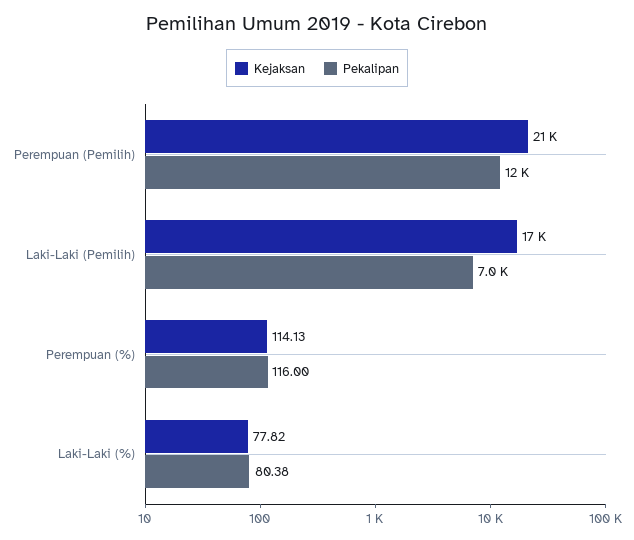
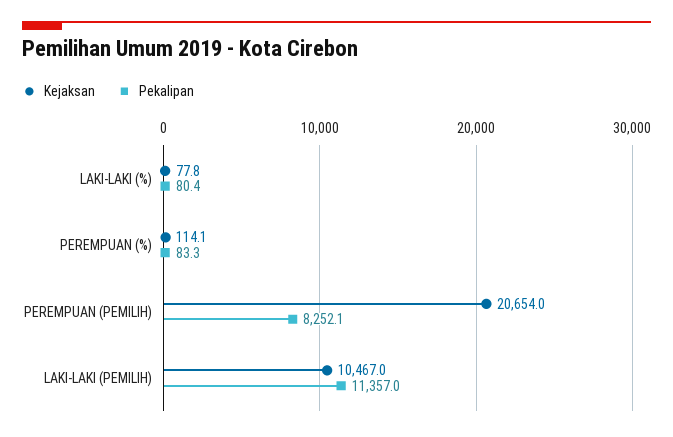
  {
    "Kejaksan": {
      "Perempuan (Pemilih)": 20654,
-     "Laki-Laki (Pemilih)": 17000,
+     "Laki-Laki (Pemilih)": 10467,
      "Perempuan (%)": 114.13,
      "Laki-Laki (%)": 77.82
    },
    "Pekalipan": {
-     "Perempuan (Pemilih)": 12000,
+     "Perempuan (Pemilih)": 8252.1,
-     "Laki-Laki (Pemilih)": 7000,
+     "Laki-Laki (Pemilih)": 11357,
-     "Perempuan (%)": 116,
+     "Perempuan (%)": 83.3,
      "Laki-Laki (%)": 80.38
    }
  }

